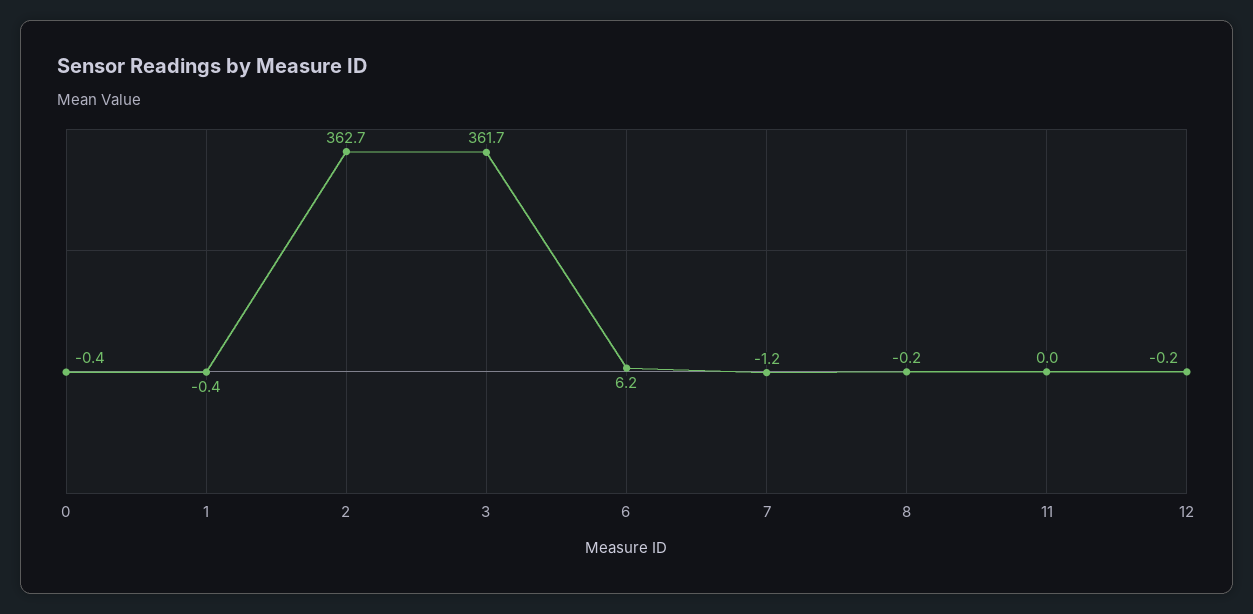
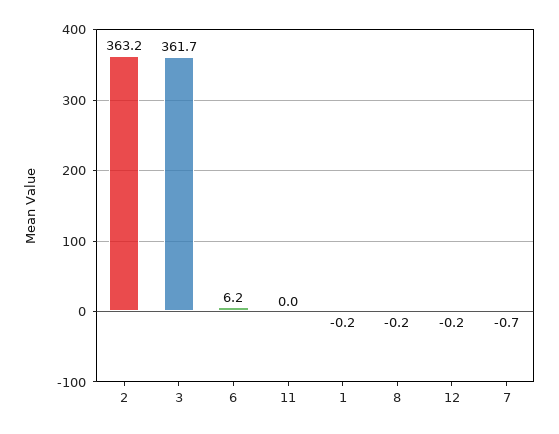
  {
-   "0": -0.4,
-   "1": -0.4,
+   "1": -0.2,
-   "2": 362.7,
+   "2": 363.2,
    "3": 361.7,
    "6": 6.2,
-   "7": -1.2,
+   "7": -0.7,
    "8": -0.2,
    "11": 0,
    "12": -0.2
  }

